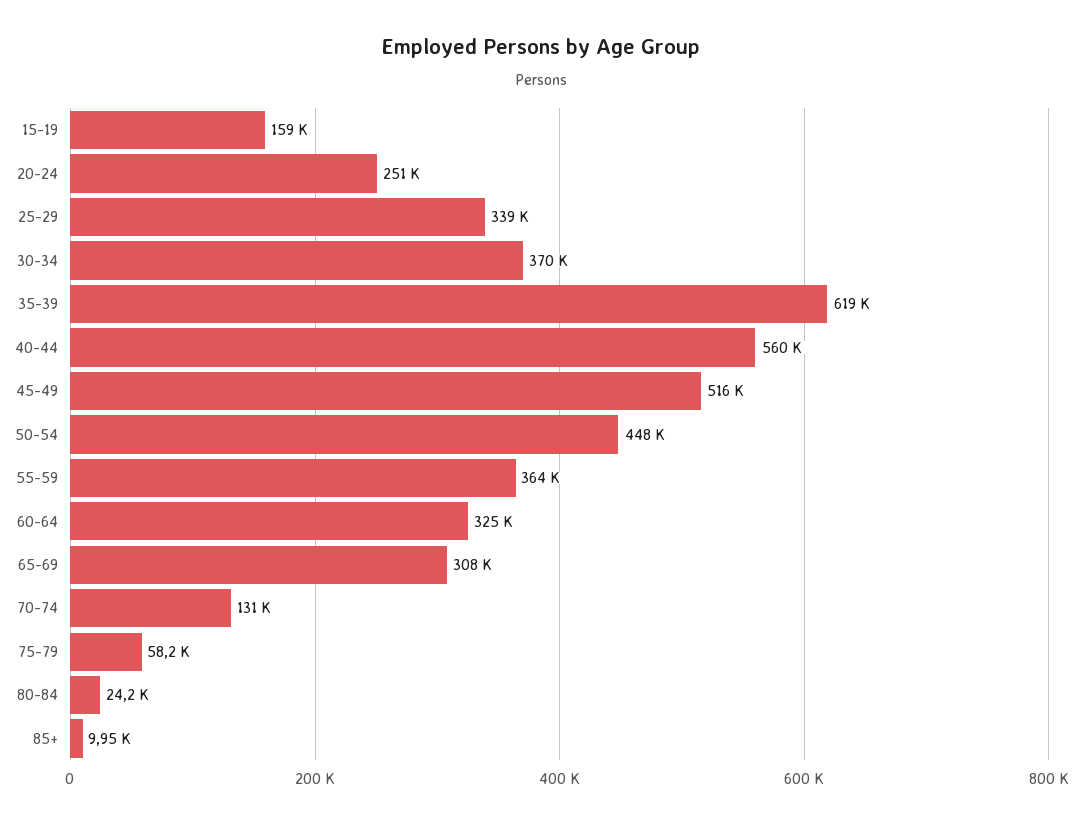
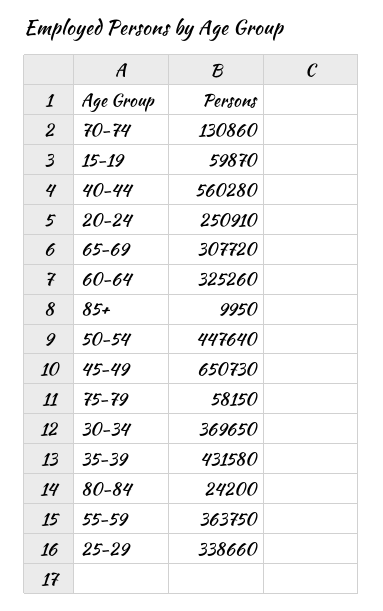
  {
-   "15-19": 159000,
+   "15-19": 59870,
    "20-24": 250910,
    "25-29": 338660,
    "30-34": 369650,
-   "35-39": 619000,
+   "35-39": 431580,
    "40-44": 560280,
-   "45-49": 516000,
+   "45-49": 650730,
    "50-54": 447640,
    "55-59": 363750,
    "60-64": 325260,
    "65-69": 307720,
    "70-74": 130860,
    "75-79": 58150,
    "80-84": 24200,
    "85+": 9950
  }

